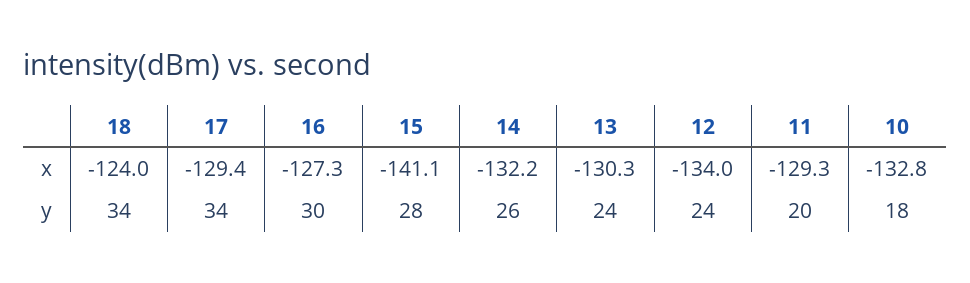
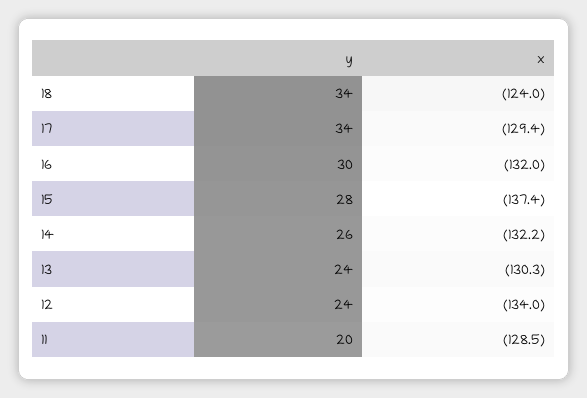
  {
    "18": {
      "x": -124,
      "y": 34
    },
    "17": {
      "x": -129.4,
      "y": 34
    },
    "16": {
-     "x": -127.3,
+     "x": -132,
      "y": 30
    },
    "15": {
-     "x": -141.1,
+     "x": -137.4,
      "y": 28
    },
    "14": {
      "x": -132.2,
      "y": 26
    },
    "13": {
      "x": -130.3,
      "y": 24
    },
    "12": {
      "x": -134,
      "y": 24
    },
    "11": {
-     "x": -129.3,
+     "x": -128.5,
      "y": 20
-   },
+   }
-   "10": {
-     "x": -132.8,
-     "y": 18
-   }
  }

